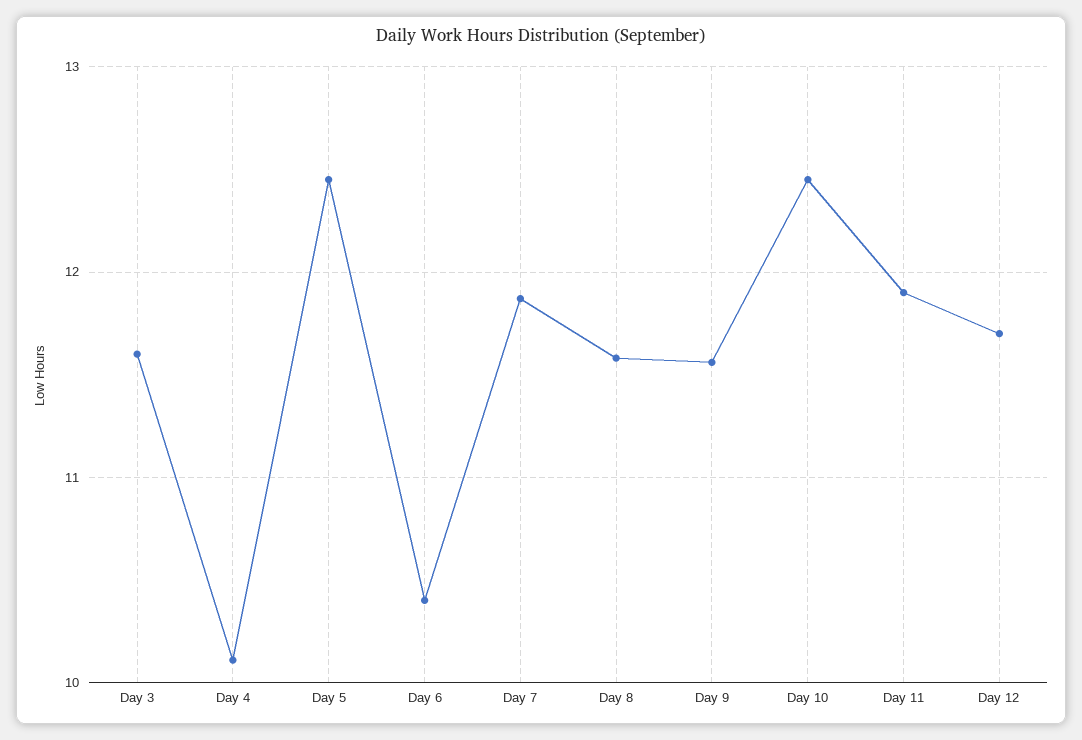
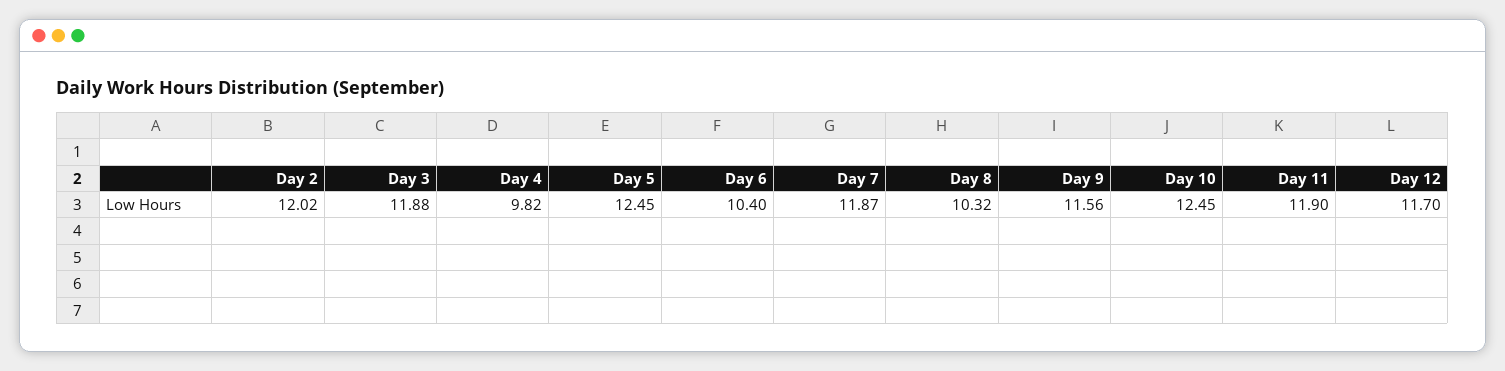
  {
-   "Day 3": 11.6,
+   "Day 3": 11.88,
-   "Day 4": 10.1,
+   "Day 4": 9.82,
    "Day 5": 12.45,
    "Day 6": 10.4,
    "Day 7": 11.87,
-   "Day 8": 11.6,
+   "Day 8": 10.32,
    "Day 9": 11.56,
    "Day 10": 12.45,
    "Day 11": 11.9,
-   "Day 12": 11.7
+   "Day 12": 11.7,
+   "Day 2": 12.02
  }

